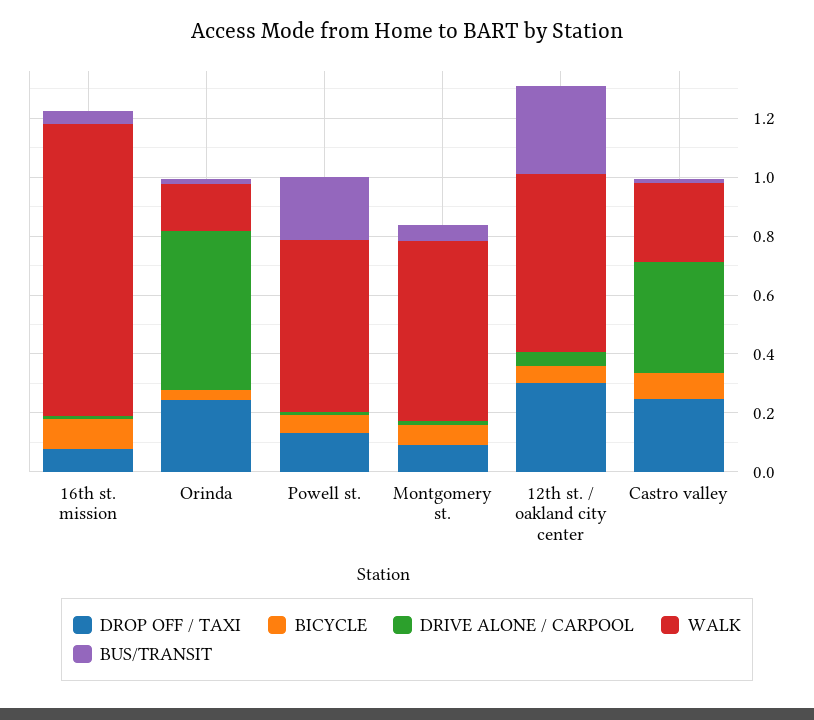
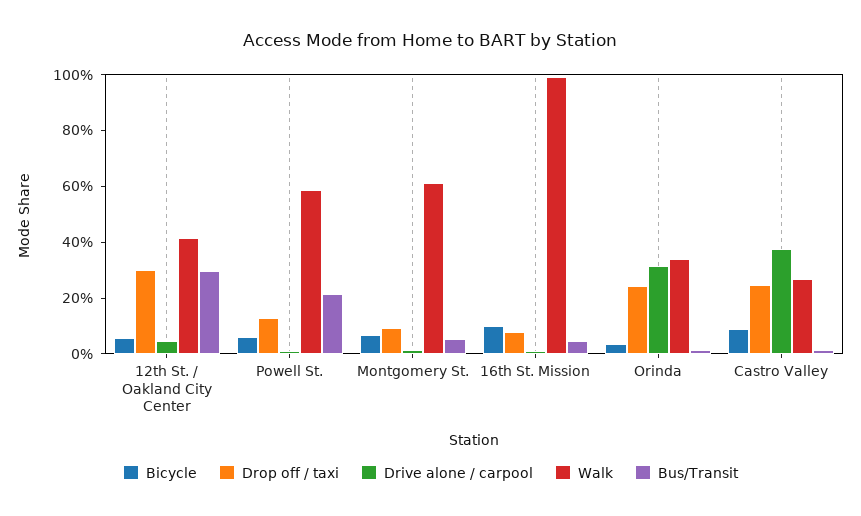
  {
    "DROP OFF / TAXI": {
      "16th st. mission": 0.1,
      "Orinda": 0.25,
      "Powell st.": 0.15,
      "Montgomery st.": 0.1,
      "12th st. / oakland city center": 0.3,
      "Castro valley": 0.25
    },
    "BICYCLE": {
      "16th st. mission": 0.1,
      "Orinda": 0.05,
      "Powell st.": 0.05,
      "Montgomery st.": 0.05,
      "12th st. / oakland city center": 0.05,
      "Castro valley": 0.1
    },
    "DRIVE ALONE / CARPOOL": {
      "16th st. mission": 0,
-     "Orinda": 0.55,
+     "Orinda": 0.3,
      "Powell st.": 0,
      "Montgomery st.": 0,
      "12th st. / oakland city center": 0.05,
      "Castro valley": 0.4
    },
    "WALK": {
      "16th st. mission": 1,
-     "Orinda": 0.15,
+     "Orinda": 0.35,
      "Powell st.": 0.6,
      "Montgomery st.": 0.6,
-     "12th st. / oakland city center": 0.6,
+     "12th st. / oakland city center": 0.4,
      "Castro valley": 0.25
    },
    "BUS/TRANSIT": {
      "16th st. mission": 0.05,
      "Orinda": 0,
      "Powell st.": 0.2,
      "Montgomery st.": 0.05,
      "12th st. / oakland city center": 0.3,
      "Castro valley": 0
    }
  }

